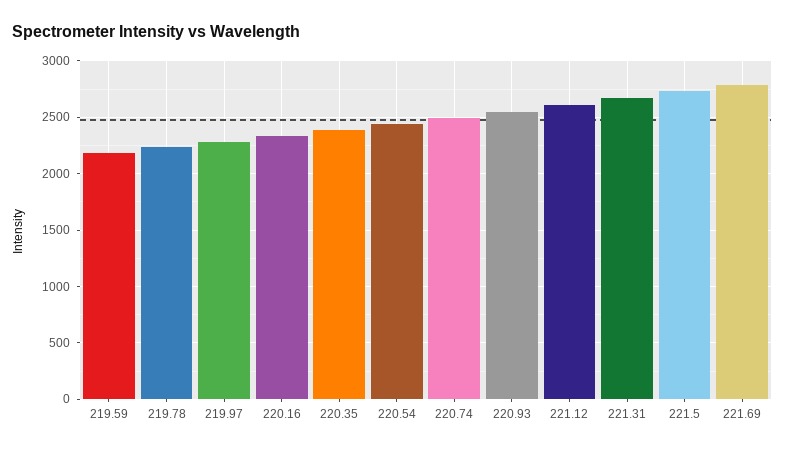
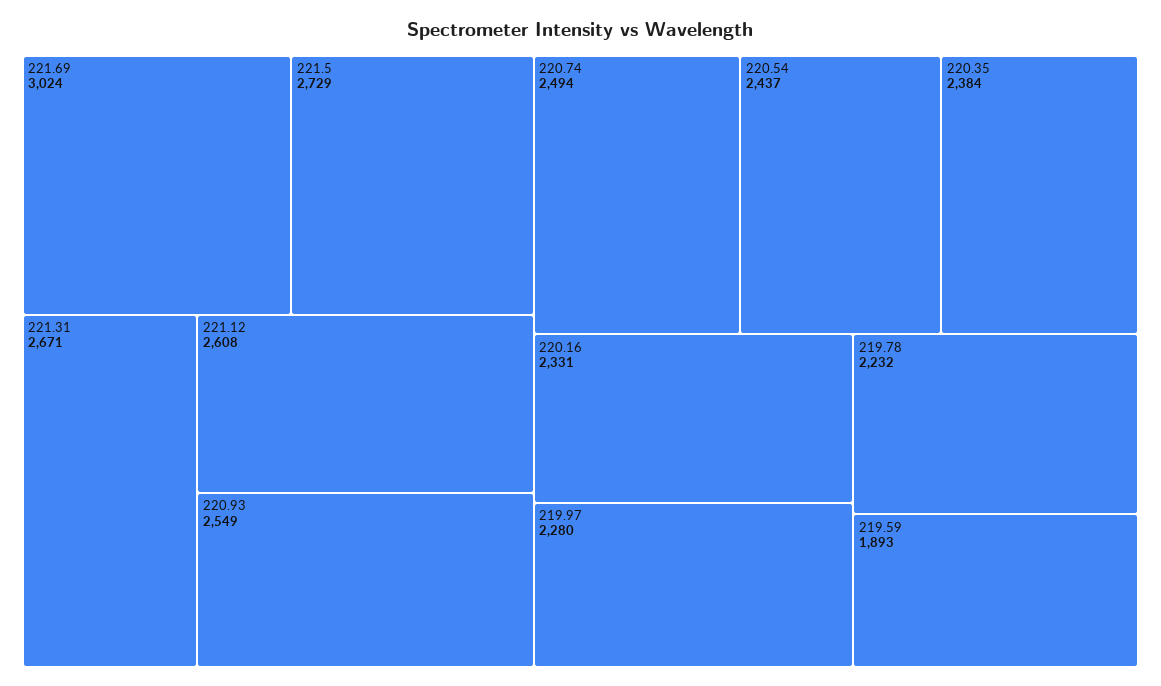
  {
-   "219.59": 2200,
+   "219.59": 1893,
    "219.78": 2232,
    "219.97": 2280,
    "220.16": 2331,
    "220.35": 2384,
    "220.54": 2437,
    "220.74": 2494,
    "220.93": 2549,
    "221.12": 2608,
    "221.31": 2671,
    "221.5": 2729,
-   "221.69": 2800
+   "221.69": 3024
  }

